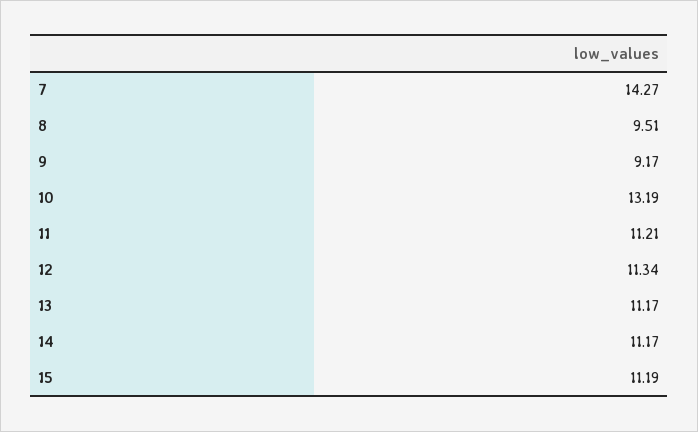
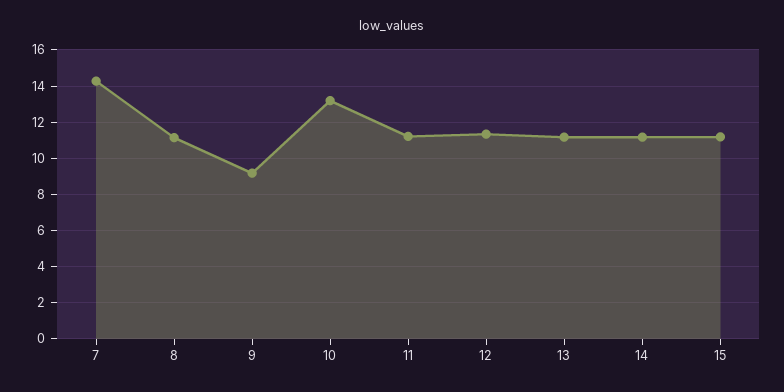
  {
    "7": 14.27,
-   "8": 9.51,
+   "8": 11,
    "9": 9.17,
    "10": 13.19,
    "11": 11.21,
    "12": 11.34,
    "13": 11.17,
    "14": 11.17,
    "15": 11.19
  }

